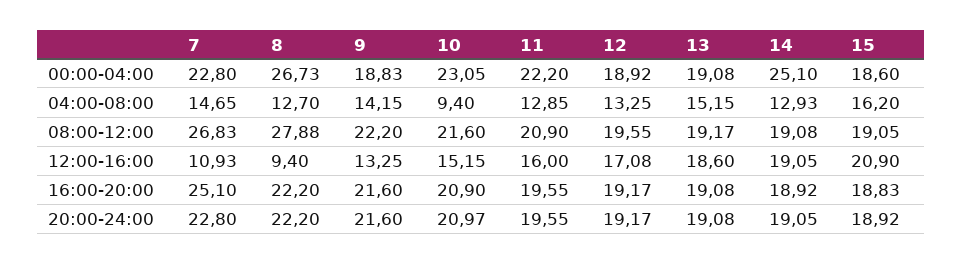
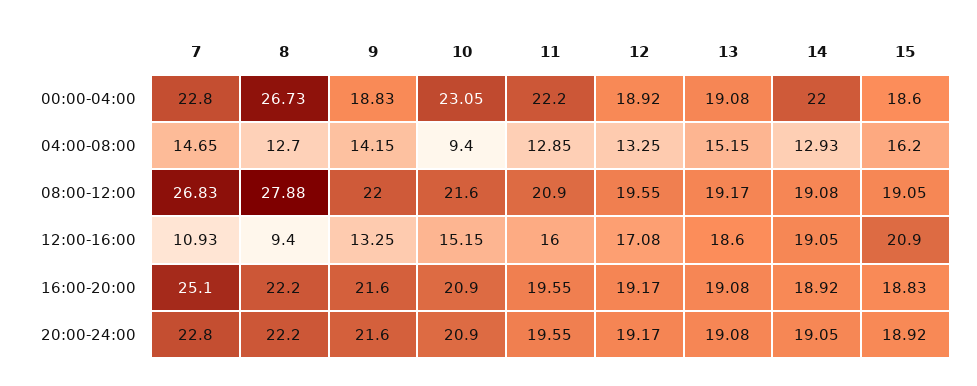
  {
    "7": {
      "00:00-04:00": 22.8,
      "04:00-08:00": 14.65,
      "08:00-12:00": 26.83,
      "12:00-16:00": 10.93,
      "16:00-20:00": 25.1,
      "20:00-24:00": 22.8
    },
    "8": {
      "00:00-04:00": 26.73,
      "04:00-08:00": 12.7,
      "08:00-12:00": 27.88,
      "12:00-16:00": 9.4,
      "16:00-20:00": 22.2,
      "20:00-24:00": 22.2
    },
    "9": {
      "00:00-04:00": 18.83,
      "04:00-08:00": 14.15,
-     "08:00-12:00": 22.2,
+     "08:00-12:00": 22,
      "12:00-16:00": 13.25,
      "16:00-20:00": 21.6,
      "20:00-24:00": 21.6
    },
    "10": {
      "00:00-04:00": 23.05,
      "04:00-08:00": 9.4,
      "08:00-12:00": 21.6,
      "12:00-16:00": 15.15,
      "16:00-20:00": 20.9,
-     "20:00-24:00": 20.97
+     "20:00-24:00": 20.9
    },
    "11": {
      "00:00-04:00": 22.2,
      "04:00-08:00": 12.85,
      "08:00-12:00": 20.9,
      "12:00-16:00": 16,
      "16:00-20:00": 19.55,
      "20:00-24:00": 19.55
    },
    "12": {
      "00:00-04:00": 18.92,
      "04:00-08:00": 13.25,
      "08:00-12:00": 19.55,
      "12:00-16:00": 17.08,
      "16:00-20:00": 19.17,
      "20:00-24:00": 19.17
    },
    "13": {
      "00:00-04:00": 19.08,
      "04:00-08:00": 15.15,
      "08:00-12:00": 19.17,
      "12:00-16:00": 18.6,
      "16:00-20:00": 19.08,
      "20:00-24:00": 19.08
    },
    "14": {
-     "00:00-04:00": 25.1,
+     "00:00-04:00": 22,
      "04:00-08:00": 12.93,
      "08:00-12:00": 19.08,
      "12:00-16:00": 19.05,
      "16:00-20:00": 18.92,
      "20:00-24:00": 19.05
    },
    "15": {
      "00:00-04:00": 18.6,
      "04:00-08:00": 16.2,
      "08:00-12:00": 19.05,
      "12:00-16:00": 20.9,
      "16:00-20:00": 18.83,
      "20:00-24:00": 18.92
    }
  }

